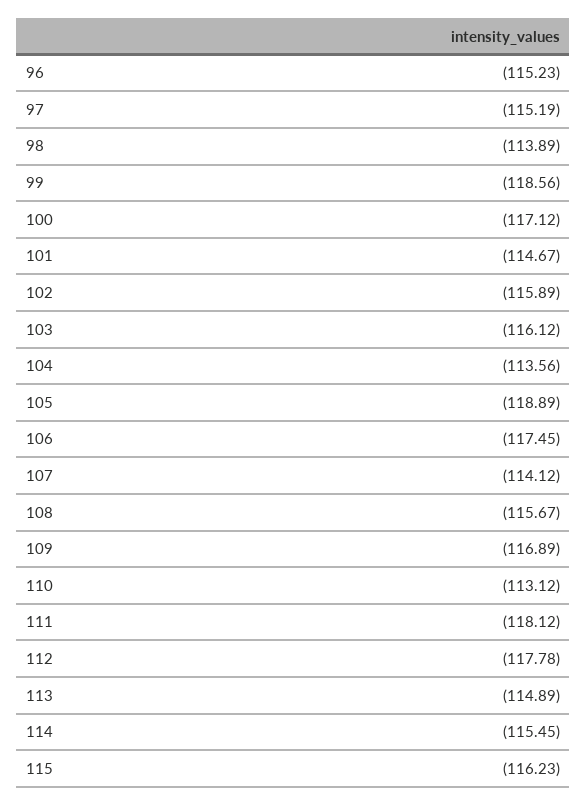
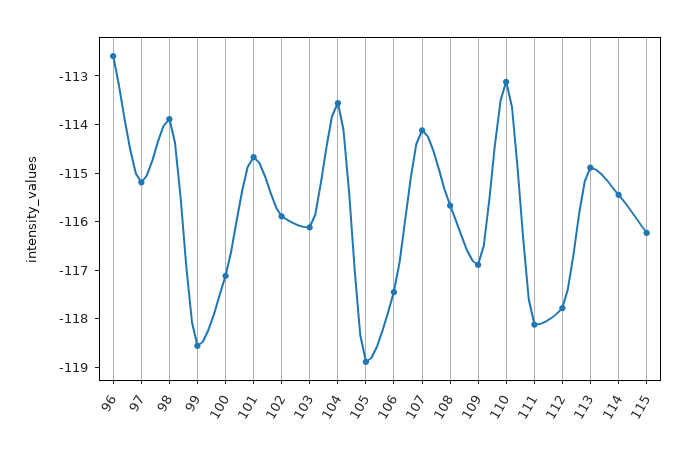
  {
-   "96": -115.23,
+   "96": -112.6,
    "97": -115.19,
    "98": -113.89,
    "99": -118.56,
    "100": -117.12,
    "101": -114.67,
    "102": -115.89,
    "103": -116.12,
    "104": -113.56,
    "105": -118.89,
    "106": -117.45,
    "107": -114.12,
    "108": -115.67,
    "109": -116.89,
    "110": -113.12,
    "111": -118.12,
    "112": -117.78,
    "113": -114.89,
    "114": -115.45,
    "115": -116.23
  }

